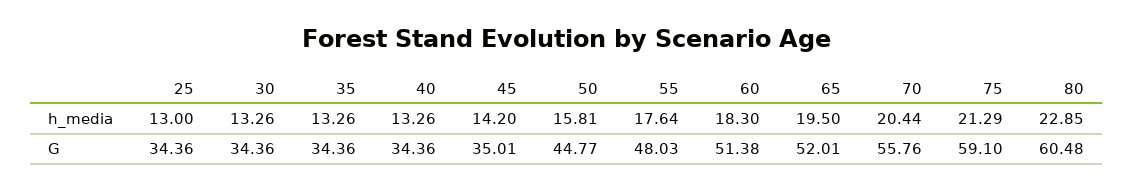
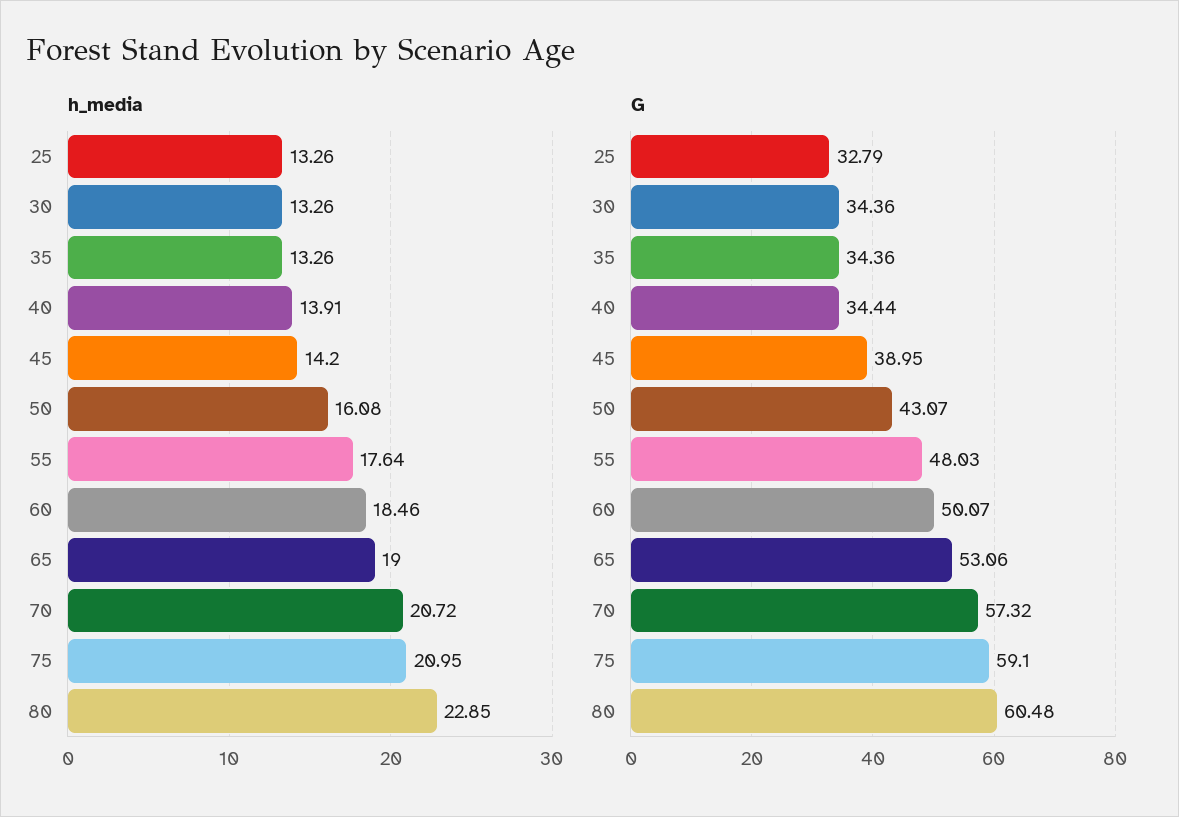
  {
    "h_media": {
-     "25": 13,
+     "25": 13.26,
      "30": 13.26,
      "35": 13.26,
-     "40": 13.26,
+     "40": 13.91,
      "45": 14.2,
-     "50": 15.81,
+     "50": 16.08,
      "55": 17.64,
-     "60": 18.3,
+     "60": 18.46,
-     "65": 19.5,
+     "65": 19,
-     "70": 20.44,
+     "70": 20.72,
-     "75": 21.29,
+     "75": 20.95,
      "80": 22.85
    },
    "G": {
-     "25": 34.36,
+     "25": 32.79,
      "30": 34.36,
      "35": 34.36,
-     "40": 34.36,
+     "40": 34.44,
-     "45": 35.01,
+     "45": 38.95,
-     "50": 44.77,
+     "50": 43.07,
      "55": 48.03,
-     "60": 51.38,
+     "60": 50.07,
-     "65": 52.01,
+     "65": 53.06,
-     "70": 55.76,
+     "70": 57.32,
      "75": 59.1,
      "80": 60.48
    }
  }

